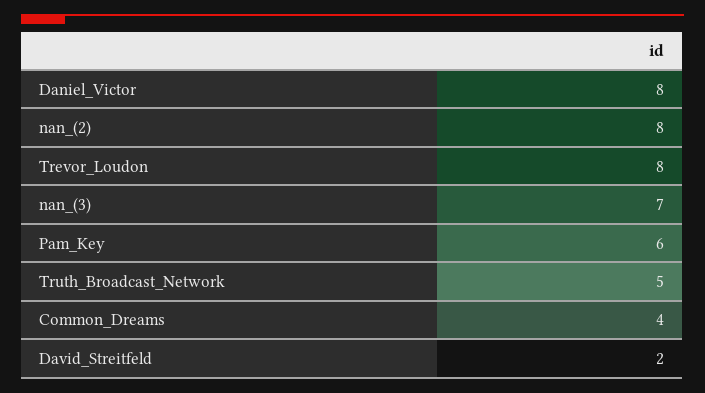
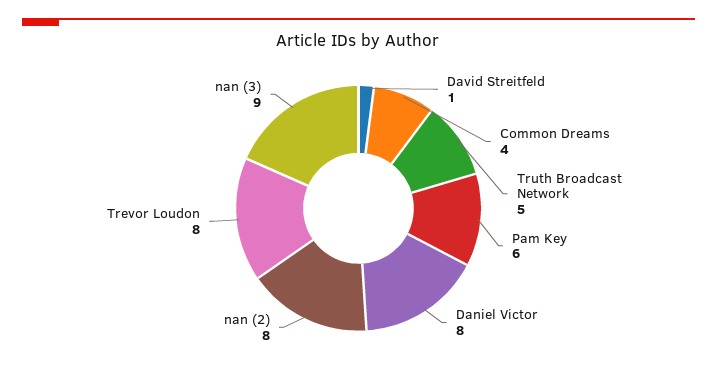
  {
    "Daniel_Victor": 8,
    "nan_(2)": 8,
    "Trevor_Loudon": 8,
-   "nan_(3)": 7,
+   "nan_(3)": 9,
    "Pam_Key": 6,
    "Truth_Broadcast_Network": 5,
    "Common_Dreams": 4,
-   "David_Streitfeld": 2
+   "David_Streitfeld": 1
  }

